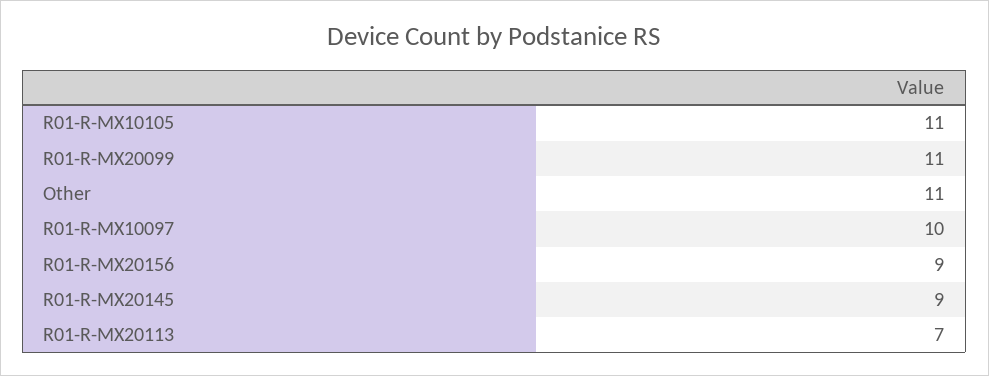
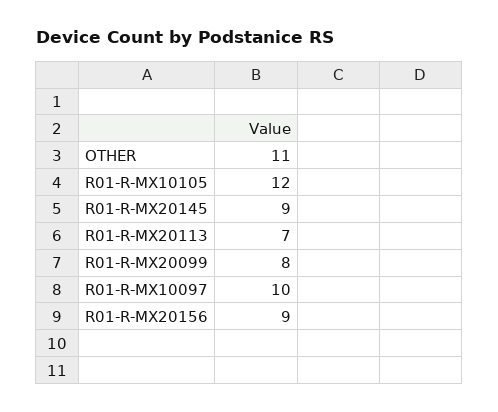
  {
-   "R01-R-MX10105": 11,
+   "R01-R-MX10105": 12,
-   "R01-R-MX20099": 11,
+   "R01-R-MX20099": 8,
    "Other": 11,
    "R01-R-MX10097": 10,
    "R01-R-MX20156": 9,
    "R01-R-MX20145": 9,
    "R01-R-MX20113": 7
  }

